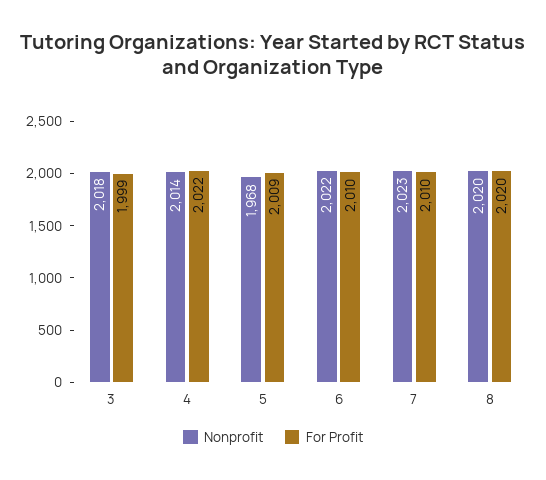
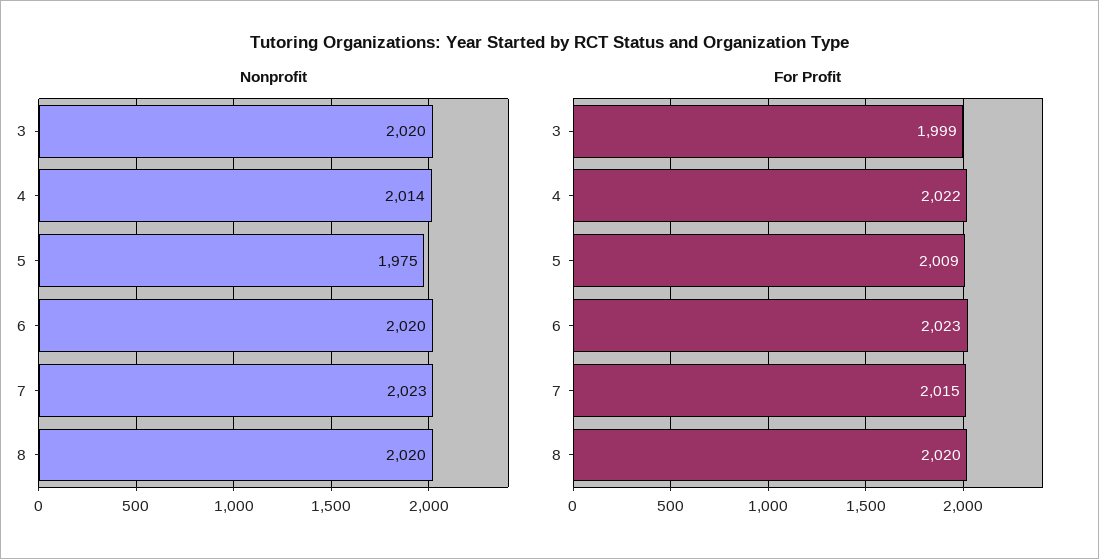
  {
    "Nonprofit": {
-     "3": 2018,
+     "3": 2020,
      "4": 2014,
-     "5": 1968,
+     "5": 1975,
-     "6": 2022,
+     "6": 2020,
      "7": 2023,
      "8": 2020
    },
    "For Profit": {
      "3": 1999,
      "4": 2022,
      "5": 2009,
-     "6": 2010,
+     "6": 2023,
-     "7": 2010,
+     "7": 2015,
      "8": 2020
    }
  }

